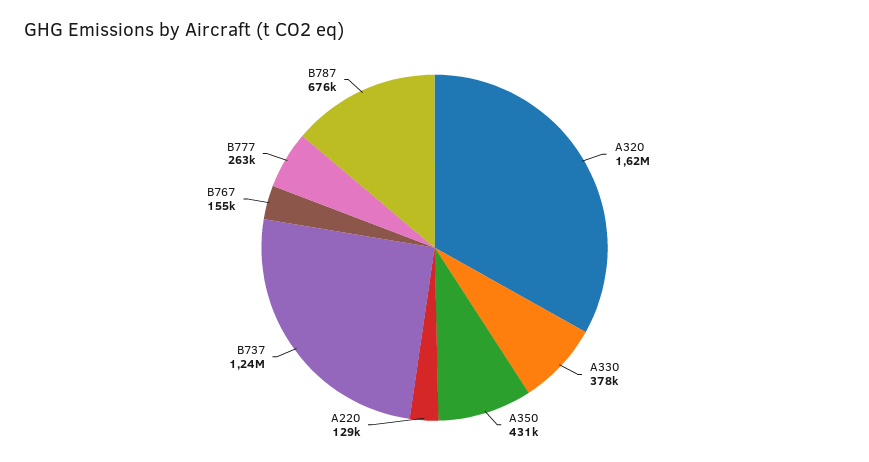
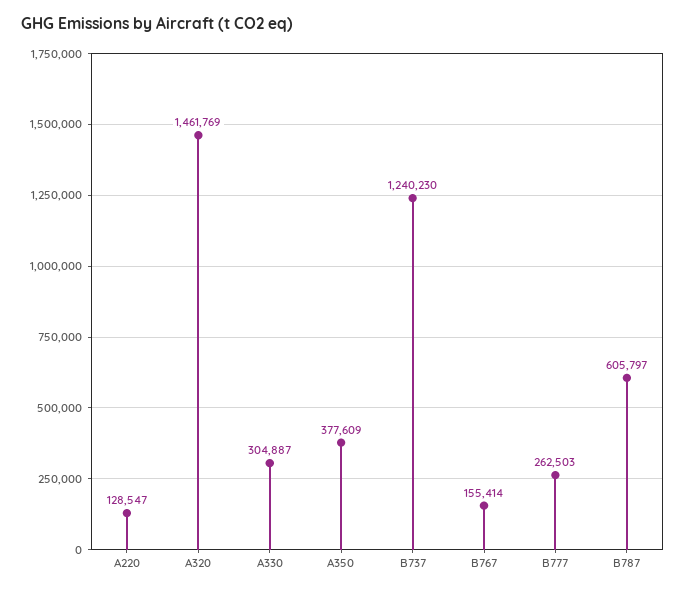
  {
-   "A320": 1620000,
+   "A320": 1461769,
-   "A330": 378000,
+   "A330": 304887,
-   "A350": 431000,
+   "A350": 377609,
    "A220": 128547,
    "B737": 1240230,
    "B767": 155414,
    "B777": 262503,
-   "B787": 676000
+   "B787": 605797
  }

